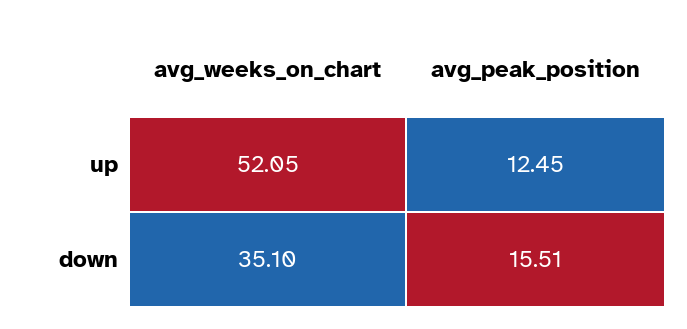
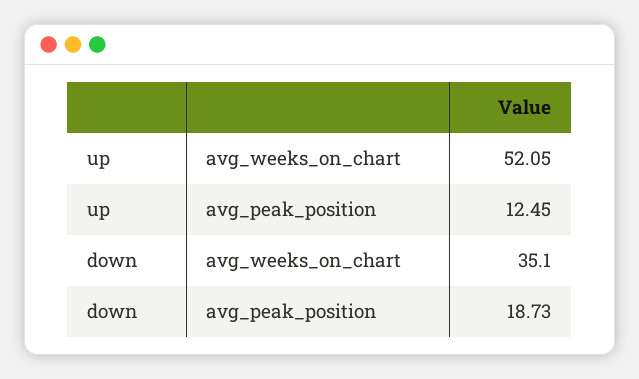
  {
    "avg_weeks_on_chart": {
      "up": 52.05,
      "down": 35.1
    },
    "avg_peak_position": {
      "up": 12.45,
-     "down": 15.51
+     "down": 18.73
    }
  }

